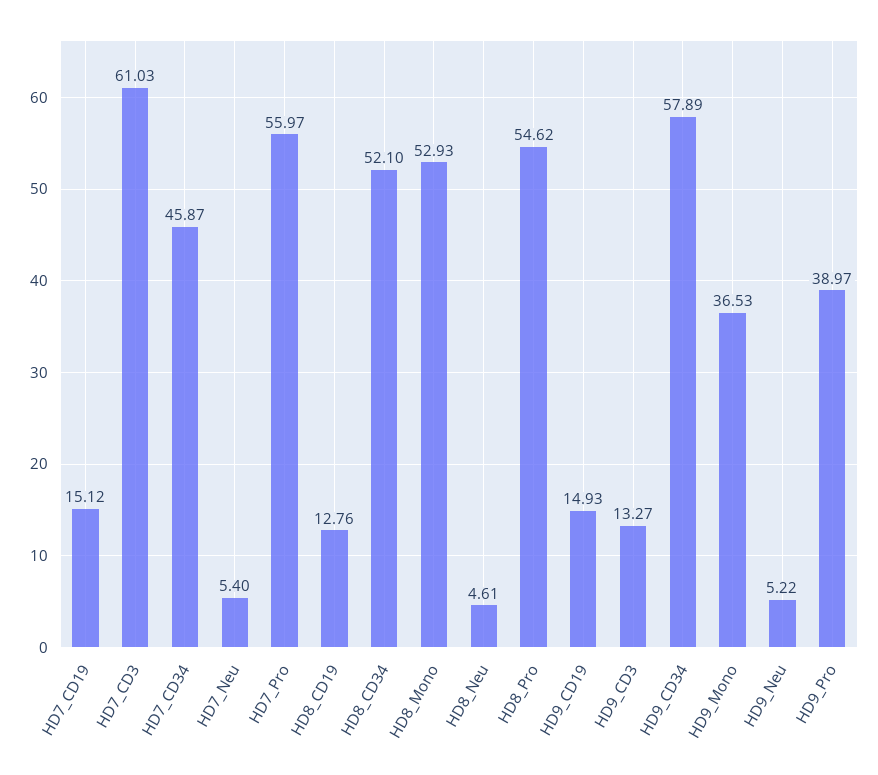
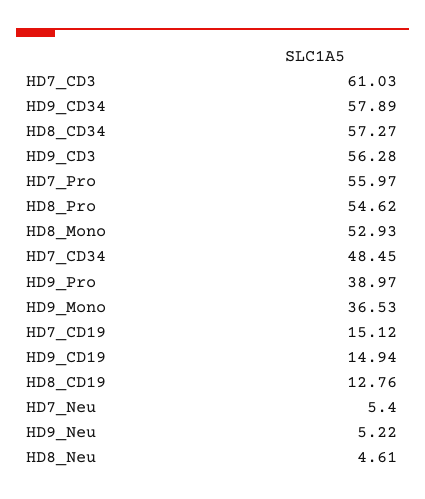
  {
    "HD7_CD19": 15.12,
    "HD7_CD3": 61.03,
-   "HD7_CD34": 45.87,
+   "HD7_CD34": 48.45,
    "HD7_Neu": 5.4,
    "HD7_Pro": 55.97,
    "HD8_CD19": 12.76,
-   "HD8_CD34": 52.1,
+   "HD8_CD34": 57.27,
    "HD8_Mono": 52.93,
    "HD8_Neu": 4.61,
    "HD8_Pro": 54.62,
-   "HD9_CD19": 14.93,
+   "HD9_CD19": 14.94,
-   "HD9_CD3": 13.27,
+   "HD9_CD3": 56.28,
    "HD9_CD34": 57.89,
    "HD9_Mono": 36.53,
    "HD9_Neu": 5.22,
    "HD9_Pro": 38.97
  }

